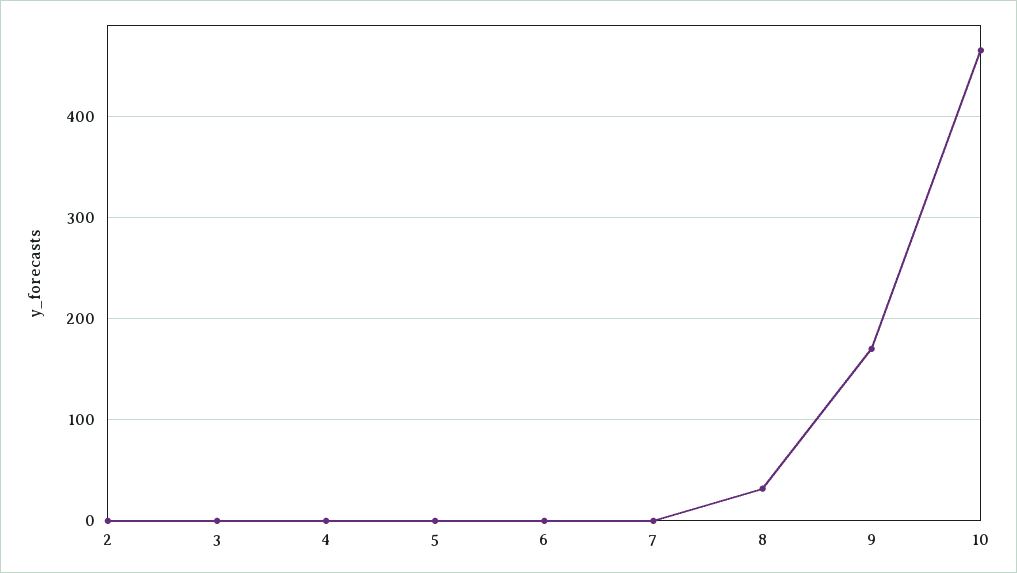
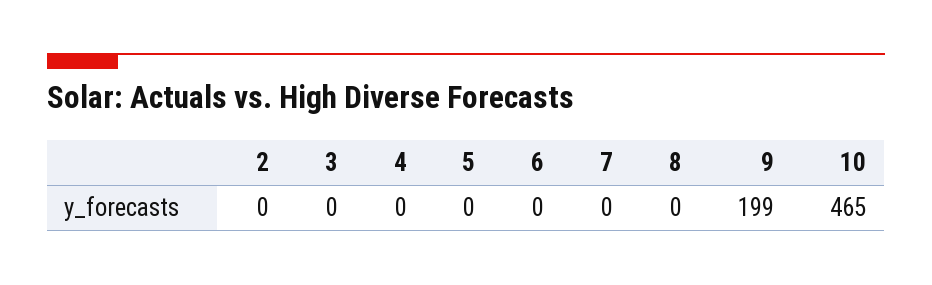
  {
    "2": 0,
    "3": 0,
    "4": 0,
    "5": 0,
    "6": 0,
    "7": 0,
-   "8": 30,
+   "8": 0,
-   "9": 170,
+   "9": 199,
    "10": 465
  }

